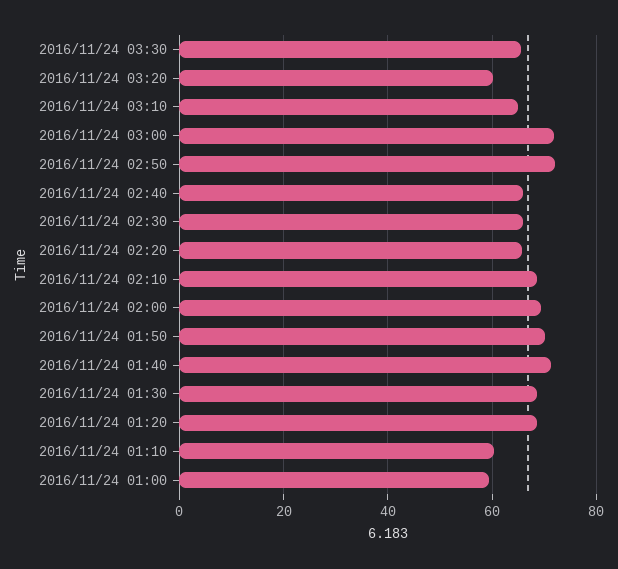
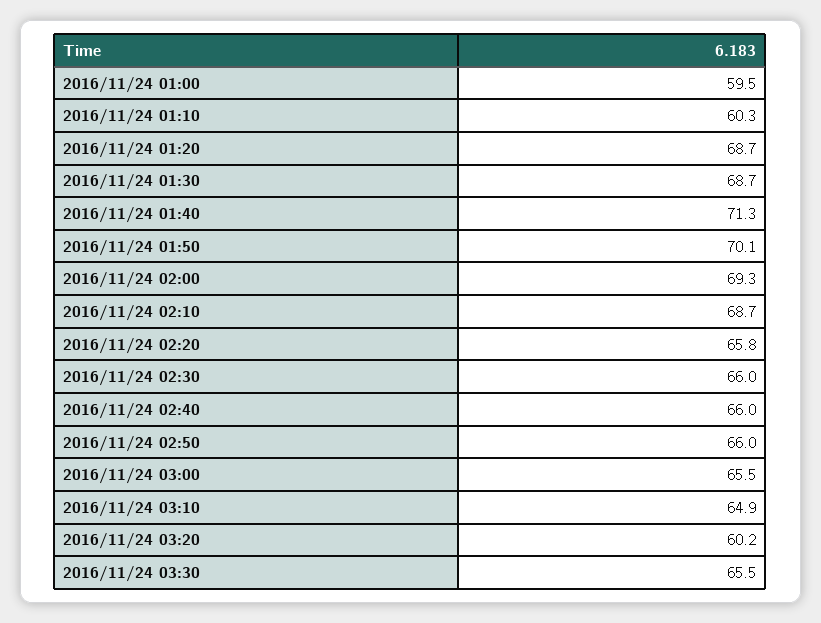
  {
    "2016/11/24 03:30": 65.5,
    "2016/11/24 03:20": 60.2,
    "2016/11/24 03:10": 64.9,
-   "2016/11/24 03:00": 72,
+   "2016/11/24 03:00": 65.5,
-   "2016/11/24 02:50": 72,
+   "2016/11/24 02:50": 66,
    "2016/11/24 02:40": 66,
    "2016/11/24 02:30": 66,
    "2016/11/24 02:20": 65.8,
    "2016/11/24 02:10": 68.7,
    "2016/11/24 02:00": 69.3,
    "2016/11/24 01:50": 70.1,
    "2016/11/24 01:40": 71.3,
    "2016/11/24 01:30": 68.7,
    "2016/11/24 01:20": 68.7,
    "2016/11/24 01:10": 60.3,
    "2016/11/24 01:00": 59.5
  }

